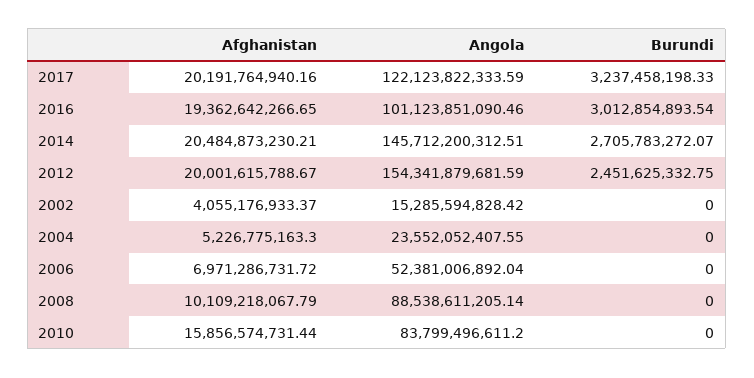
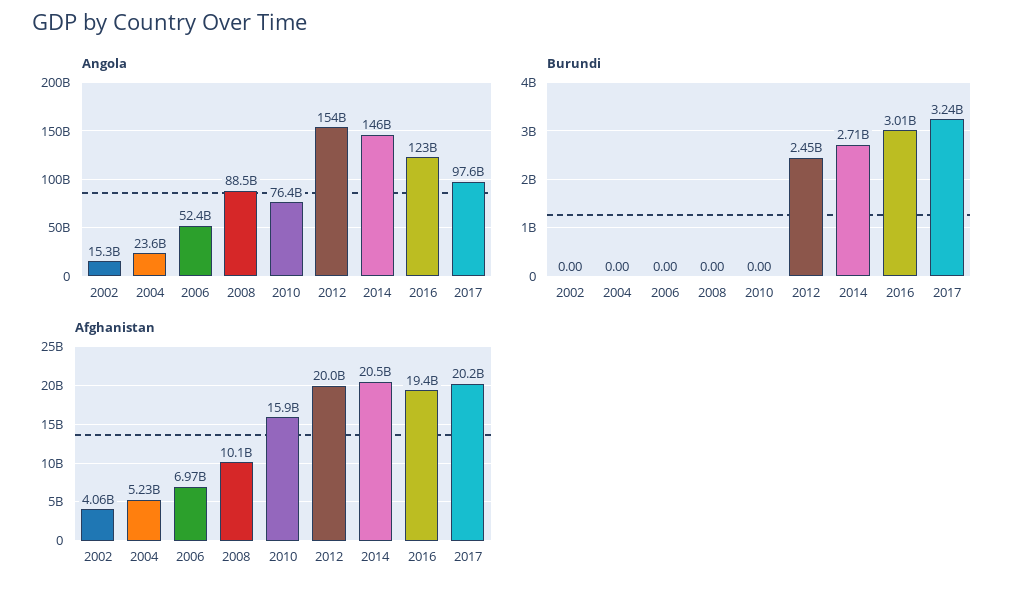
  {
    "Afghanistan": {
      "2017": 20191764940.16,
      "2016": 19362642266.65,
      "2014": 20484873230.21,
      "2012": 20001615788.67,
      "2002": 4055176933.37,
      "2004": 5226775163.3,
      "2006": 6971286731.72,
      "2008": 10109218067.79,
      "2010": 15856574731.44
    },
    "Angola": {
-     "2017": 122123822333.59,
+     "2017": 97600000000,
-     "2016": 101123851090.46,
+     "2016": 123000000000,
      "2014": 145712200312.51,
      "2012": 154341879681.59,
      "2002": 15285594828.42,
      "2004": 23552052407.55,
      "2006": 52381006892.04,
      "2008": 88538611205.14,
-     "2010": 83799496611.2
+     "2010": 76400000000
    },
    "Burundi": {
      "2017": 3237458198.33,
      "2016": 3012854893.54,
      "2014": 2705783272.07,
      "2012": 2451625332.75,
      "2002": 0,
      "2004": 0,
      "2006": 0,
      "2008": 0,
      "2010": 0
    }
  }

